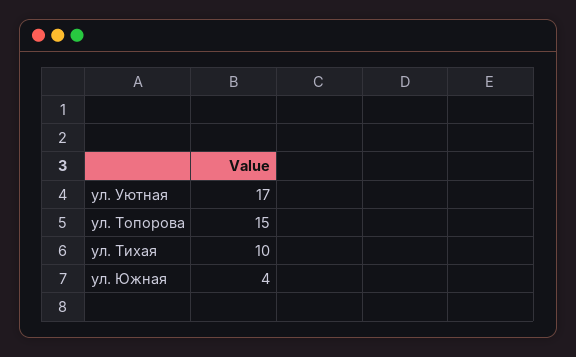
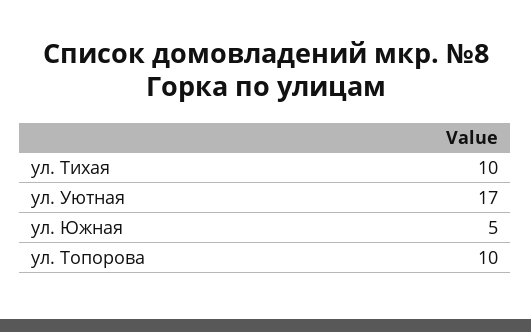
  {
    "ул. Уютная": 17,
-   "ул. Топорова": 15,
+   "ул. Топорова": 10,
    "ул. Тихая": 10,
-   "ул. Южная": 4
+   "ул. Южная": 5
  }

